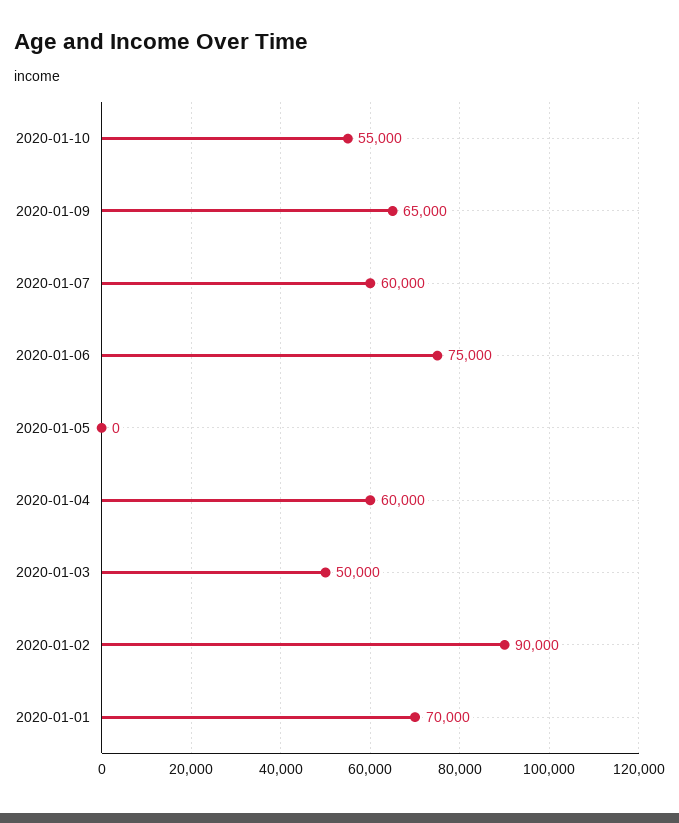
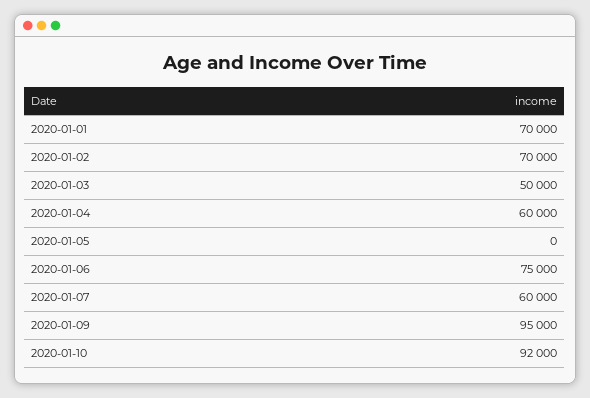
  {
-   "2020-01-10": 55000,
+   "2020-01-10": 92000,
-   "2020-01-09": 65000,
+   "2020-01-09": 95000,
    "2020-01-07": 60000,
    "2020-01-06": 75000,
    "2020-01-05": 0,
    "2020-01-04": 60000,
    "2020-01-03": 50000,
-   "2020-01-02": 90000,
+   "2020-01-02": 70000,
    "2020-01-01": 70000
  }

